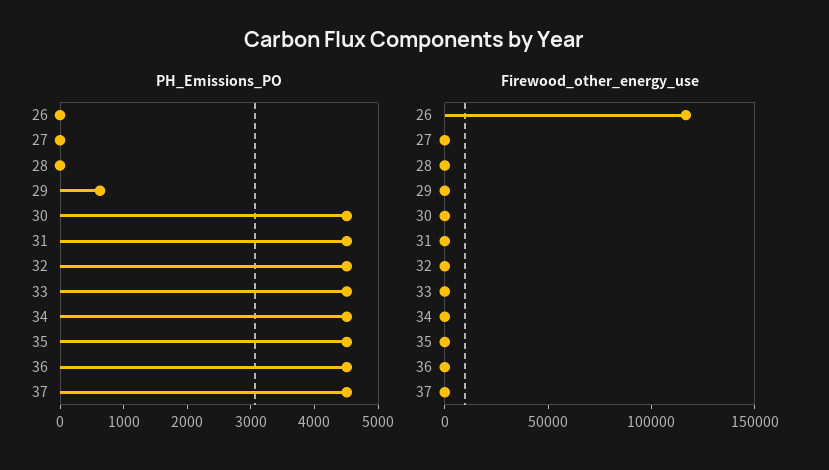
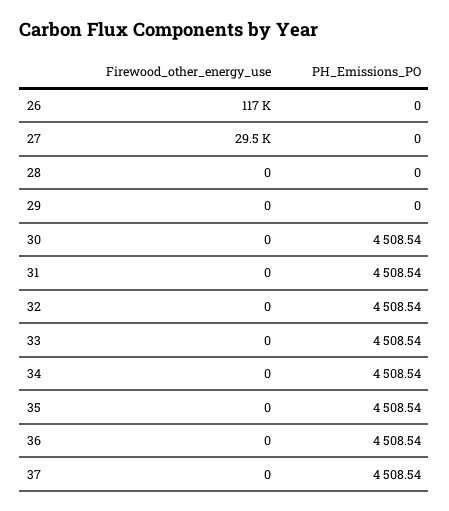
  {
    "PH_Emissions_PO": {
      "26": 0,
      "27": 0,
      "28": 0,
-     "29": 600,
+     "29": 0,
      "30": 4508.54,
      "31": 4508.54,
      "32": 4508.54,
      "33": 4508.54,
      "34": 4508.54,
      "35": 4508.54,
      "36": 4508.54,
      "37": 4508.54
    },
    "Firewood_other_energy_use": {
      "26": 117000,
-     "27": 0,
+     "27": 29500,
      "28": 0,
      "29": 0,
      "30": 0,
      "31": 0,
      "32": 0,
      "33": 0,
      "34": 0,
      "35": 0,
      "36": 0,
      "37": 0
    }
  }

